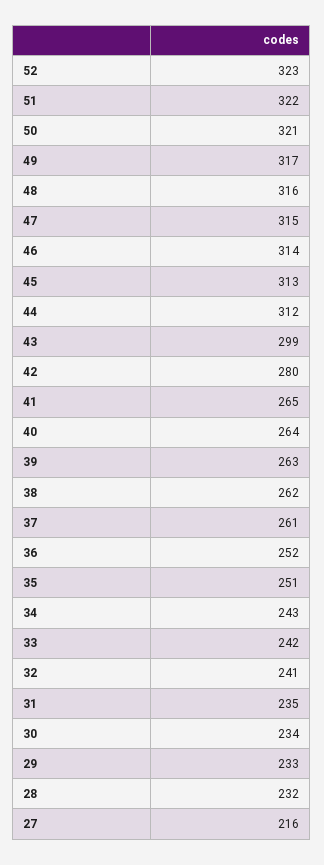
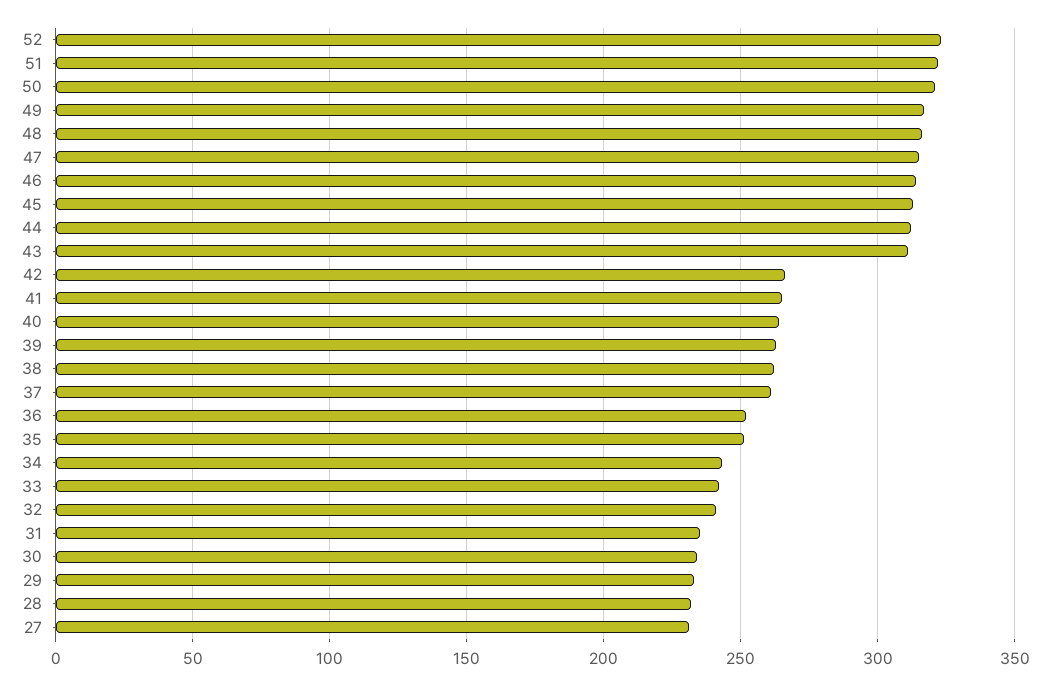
  {
    "52": 323,
    "51": 322,
    "50": 321,
    "49": 317,
    "48": 316,
    "47": 315,
    "46": 314,
    "45": 313,
    "44": 312,
-   "43": 299,
+   "43": 310,
-   "42": 280,
+   "42": 265,
    "41": 265,
    "40": 264,
    "39": 263,
    "38": 262,
    "37": 261,
    "36": 252,
    "35": 251,
    "34": 243,
    "33": 242,
    "32": 241,
    "31": 235,
    "30": 234,
    "29": 233,
    "28": 232,
-   "27": 216
+   "27": 230
  }

